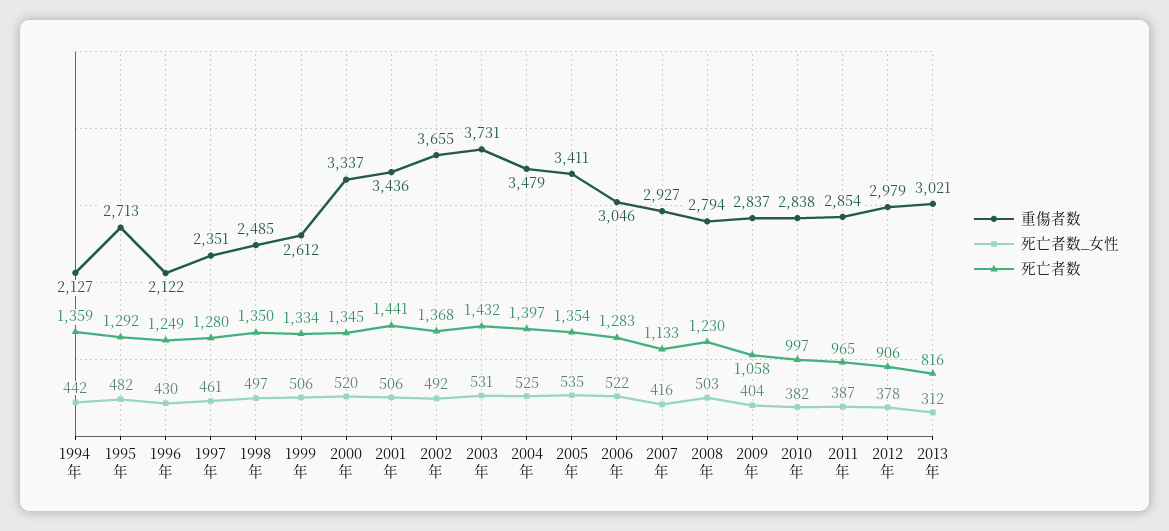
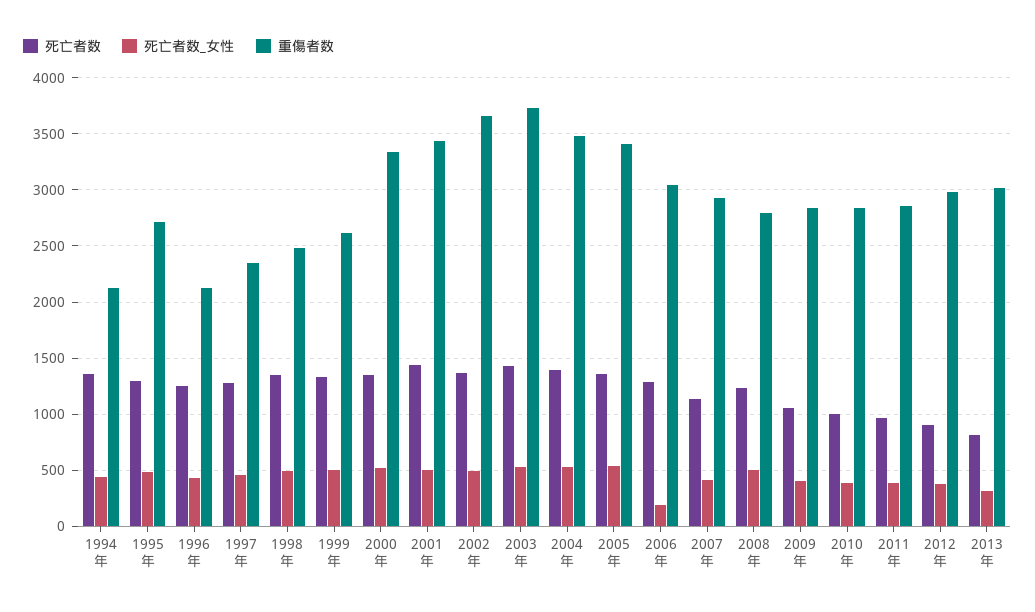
  {
    "重傷者数": {
      "1994年": 2127,
      "1995年": 2713,
      "1996年": 2122,
      "1997年": 2351,
      "1998年": 2485,
      "1999年": 2612,
      "2000年": 3337,
      "2001年": 3436,
      "2002年": 3655,
      "2003年": 3731,
      "2004年": 3479,
      "2005年": 3411,
      "2006年": 3046,
      "2007年": 2927,
      "2008年": 2794,
      "2009年": 2837,
      "2010年": 2838,
      "2011年": 2854,
      "2012年": 2979,
      "2013年": 3021
    },
    "死亡者数_女性": {
      "1994年": 442,
      "1995年": 482,
      "1996年": 430,
      "1997年": 461,
      "1998年": 497,
      "1999年": 506,
      "2000年": 520,
      "2001年": 506,
      "2002年": 492,
      "2003年": 531,
      "2004年": 525,
      "2005年": 535,
-     "2006年": 522,
+     "2006年": 200,
      "2007年": 416,
      "2008年": 503,
      "2009年": 404,
      "2010年": 382,
      "2011年": 387,
      "2012年": 378,
      "2013年": 312
    },
    "死亡者数": {
      "1994年": 1359,
      "1995年": 1292,
      "1996年": 1249,
      "1997年": 1280,
      "1998年": 1350,
      "1999年": 1334,
      "2000年": 1345,
      "2001年": 1441,
      "2002年": 1368,
      "2003年": 1432,
      "2004年": 1397,
      "2005年": 1354,
      "2006年": 1283,
      "2007年": 1133,
      "2008年": 1230,
      "2009年": 1058,
      "2010年": 997,
      "2011年": 965,
      "2012年": 906,
      "2013年": 816
    }
  }

